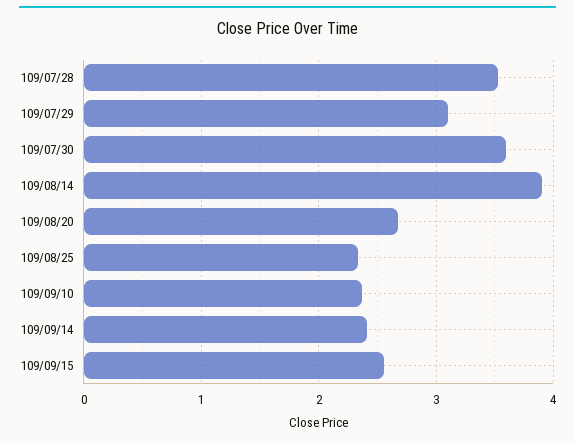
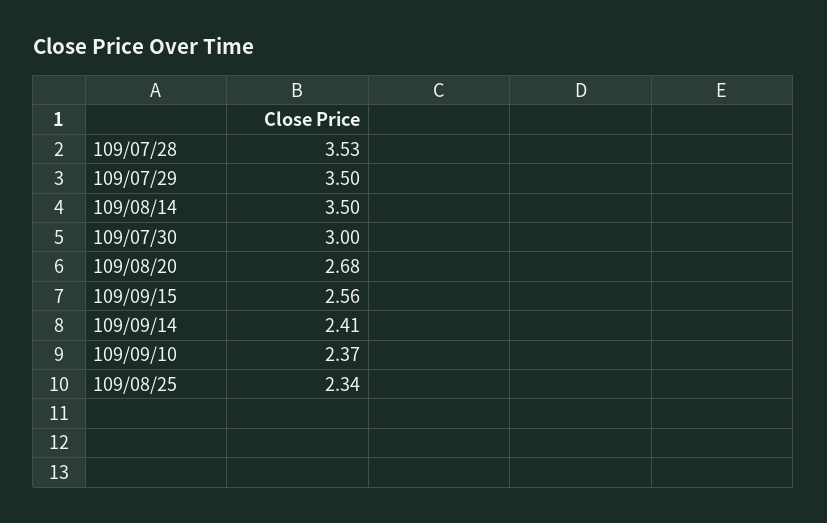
  {
    "109/07/28": 3.53,
-   "109/07/29": 3.1,
+   "109/07/29": 3.5,
-   "109/07/30": 3.6,
+   "109/07/30": 3,
-   "109/08/14": 3.9,
+   "109/08/14": 3.5,
    "109/08/20": 2.68,
    "109/08/25": 2.34,
    "109/09/10": 2.37,
    "109/09/14": 2.41,
    "109/09/15": 2.56
  }

